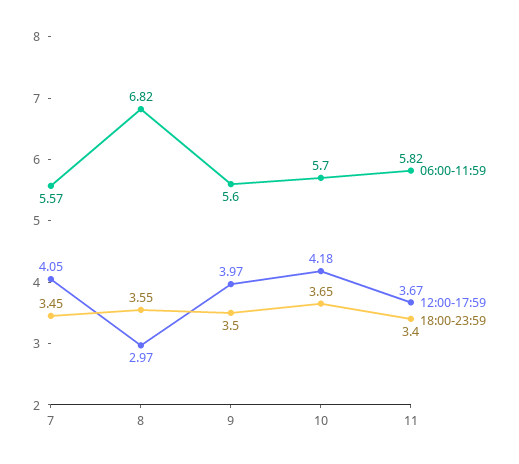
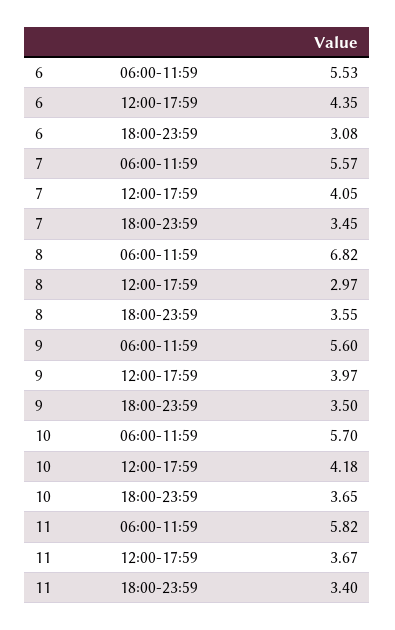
  {
    "06:00-11:59": {
      "7": 5.57,
      "8": 6.82,
      "9": 5.6,
      "10": 5.7,
-     "11": 5.82
+     "11": 5.82,
+     "6": 5.53
    },
    "12:00-17:59": {
      "7": 4.05,
      "8": 2.97,
      "9": 3.97,
      "10": 4.18,
-     "11": 3.67
+     "11": 3.67,
+     "6": 4.35
    },
    "18:00-23:59": {
      "7": 3.45,
      "8": 3.55,
      "9": 3.5,
      "10": 3.65,
-     "11": 3.4
+     "11": 3.4,
+     "6": 3.08
    }
  }

